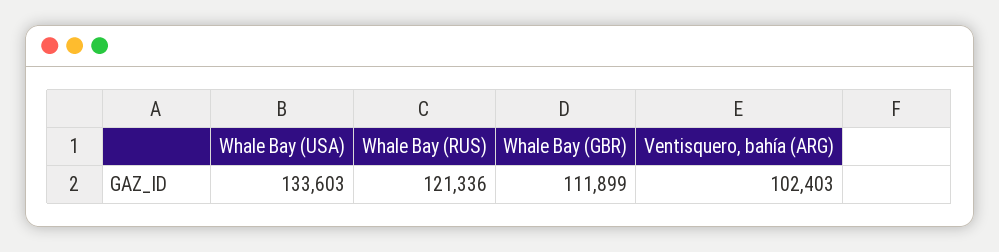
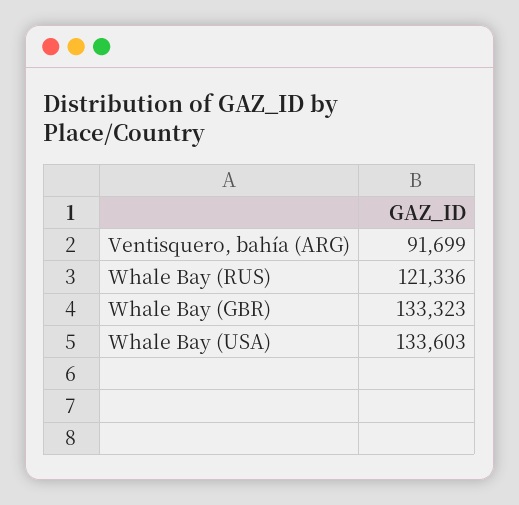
  {
    "Whale Bay (USA)": 133603,
    "Whale Bay (RUS)": 121336,
-   "Whale Bay (GBR)": 111899,
+   "Whale Bay (GBR)": 133323,
-   "Ventisquero, bahía (ARG)": 102403
+   "Ventisquero, bahía (ARG)": 91699
  }

